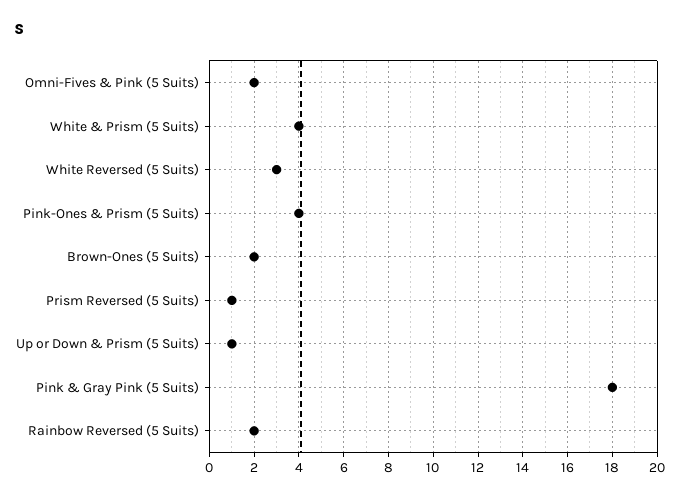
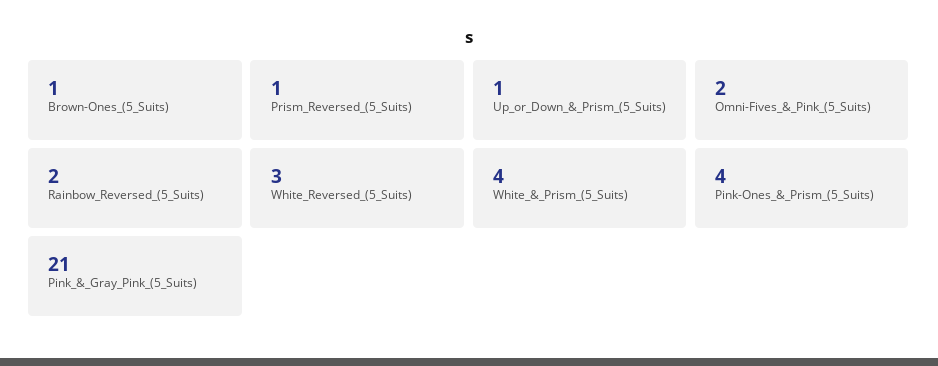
  {
    "Omni-Fives & Pink (5 Suits)": 2,
    "White & Prism (5 Suits)": 4,
    "White Reversed (5 Suits)": 3,
    "Pink-Ones & Prism (5 Suits)": 4,
-   "Brown-Ones (5 Suits)": 2,
+   "Brown-Ones (5 Suits)": 1,
    "Prism Reversed (5 Suits)": 1,
    "Up or Down & Prism (5 Suits)": 1,
-   "Pink & Gray Pink (5 Suits)": 18,
+   "Pink & Gray Pink (5 Suits)": 21,
    "Rainbow Reversed (5 Suits)": 2
  }

